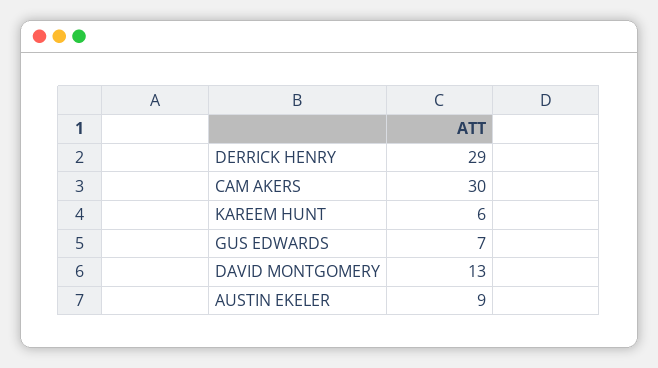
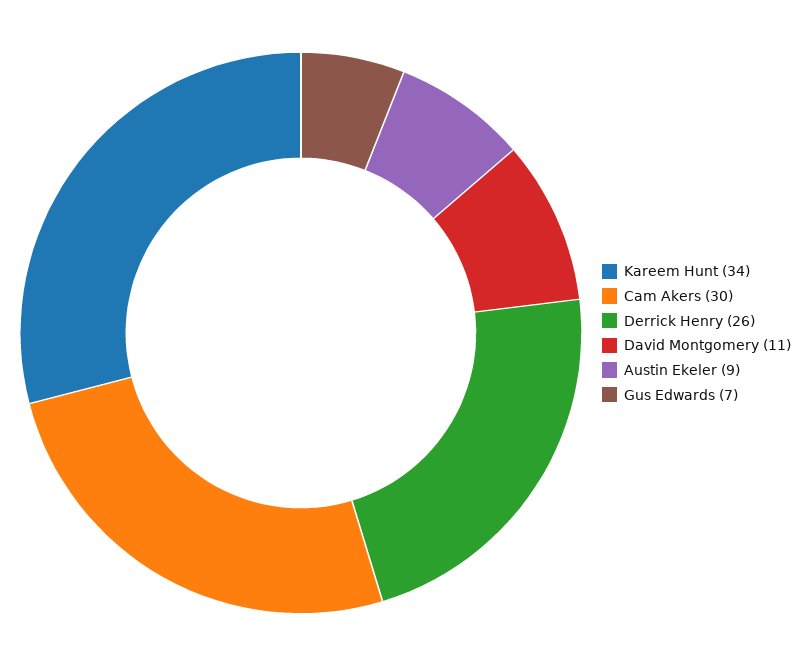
  {
-   "DERRICK HENRY": 29,
+   "DERRICK HENRY": 26,
    "CAM AKERS": 30,
-   "KAREEM HUNT": 6,
+   "KAREEM HUNT": 34,
    "GUS EDWARDS": 7,
-   "DAVID MONTGOMERY": 13,
+   "DAVID MONTGOMERY": 11,
    "AUSTIN EKELER": 9
  }

